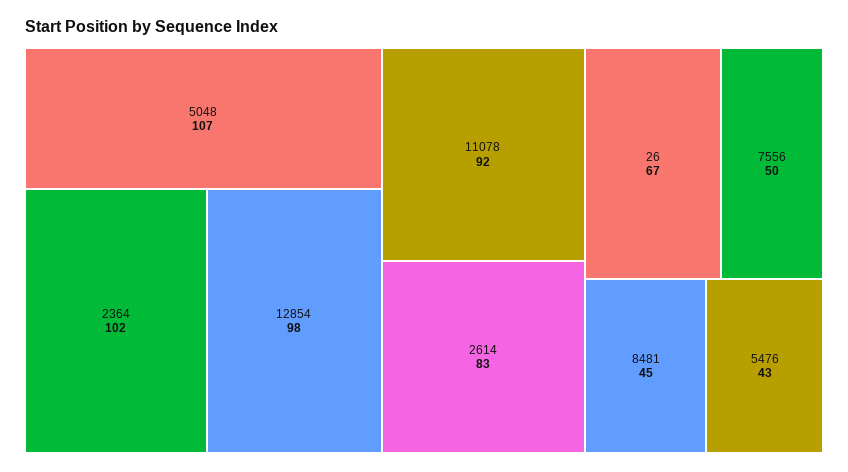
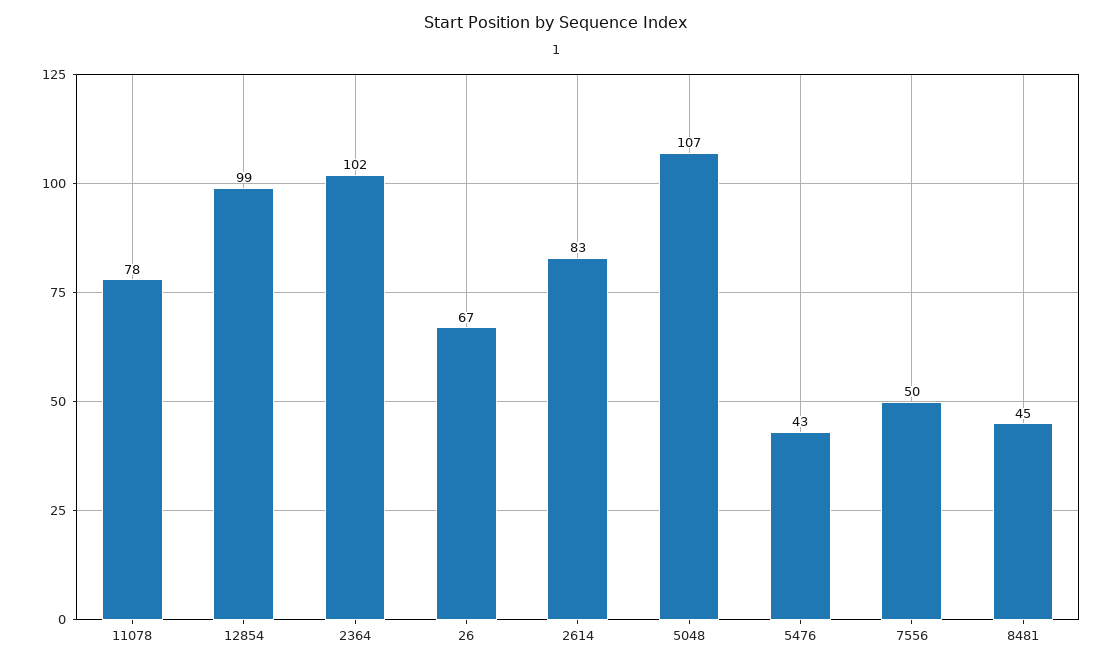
  {
    "5048": 107,
    "2364": 102,
-   "12854": 98,
+   "12854": 99,
-   "11078": 92,
+   "11078": 78,
    "2614": 83,
    "26": 67,
    "7556": 50,
    "8481": 45,
    "5476": 43
  }

